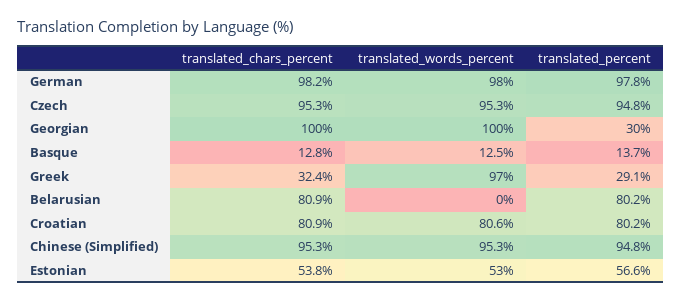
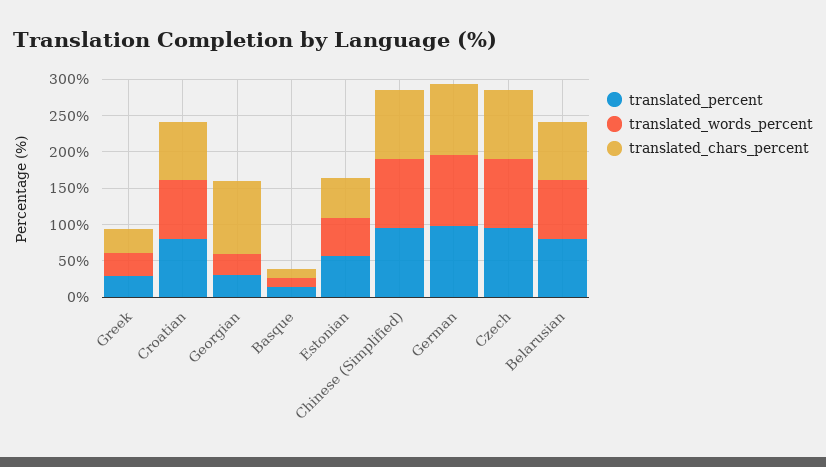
  {
    "translated_chars_percent": {
      "German": 98.2,
      "Czech": 95.3,
      "Georgian": 100,
      "Basque": 12.8,
      "Greek": 32.4,
      "Belarusian": 80.9,
      "Croatian": 80.9,
      "Chinese (Simplified)": 95.3,
      "Estonian": 53.8
    },
    "translated_words_percent": {
      "German": 98,
      "Czech": 95.3,
-     "Georgian": 100,
+     "Georgian": 25,
      "Basque": 12.5,
-     "Greek": 97,
+     "Greek": 25,
-     "Belarusian": 0,
+     "Belarusian": 75,
      "Croatian": 80.6,
      "Chinese (Simplified)": 95.3,
      "Estonian": 53
    },
    "translated_percent": {
      "German": 97.8,
      "Czech": 94.8,
      "Georgian": 30,
      "Basque": 13.7,
      "Greek": 29.1,
      "Belarusian": 80.2,
      "Croatian": 80.2,
      "Chinese (Simplified)": 94.8,
      "Estonian": 56.6
    }
  }

